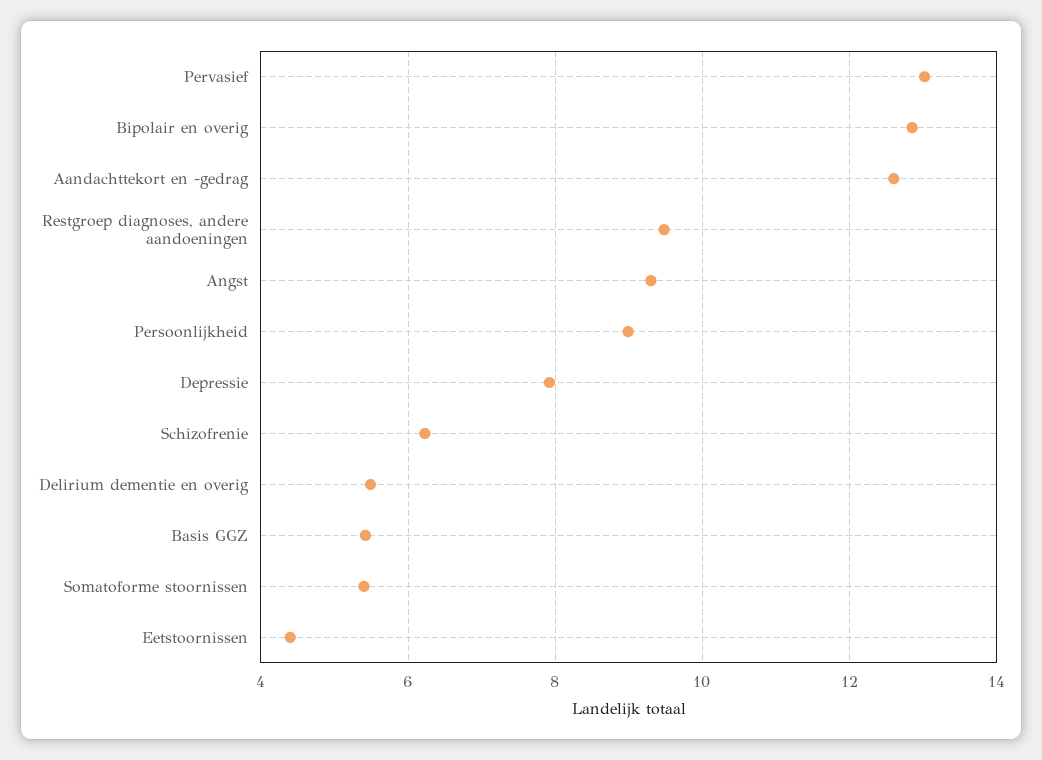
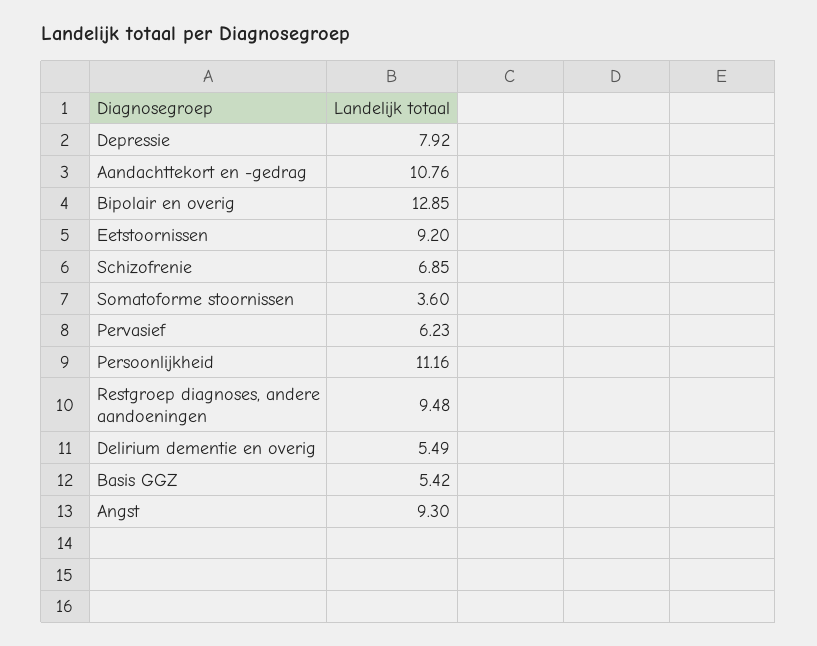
  {
-   "Pervasief": 13,
+   "Pervasief": 6.23,
    "Bipolair en overig": 12.85,
-   "Aandachttekort en -gedrag": 12.6,
+   "Aandachttekort en -gedrag": 10.76,
    "Restgroep diagnoses, andere aandoeningen": 9.48,
    "Angst": 9.3,
-   "Persoonlijkheid": 9,
+   "Persoonlijkheid": 11.16,
    "Depressie": 7.92,
-   "Schizofrenie": 6.2,
+   "Schizofrenie": 6.85,
    "Delirium dementie en overig": 5.49,
    "Basis GGZ": 5.42,
-   "Somatoforme stoornissen": 5.4,
+   "Somatoforme stoornissen": 3.6,
-   "Eetstoornissen": 4.4
+   "Eetstoornissen": 9.2
  }

